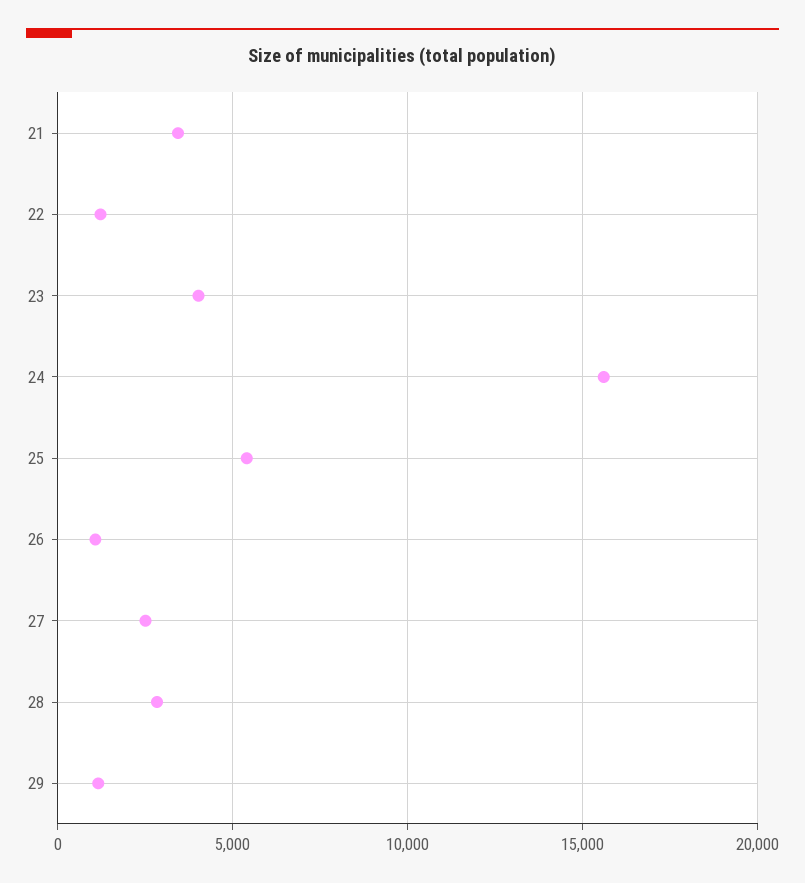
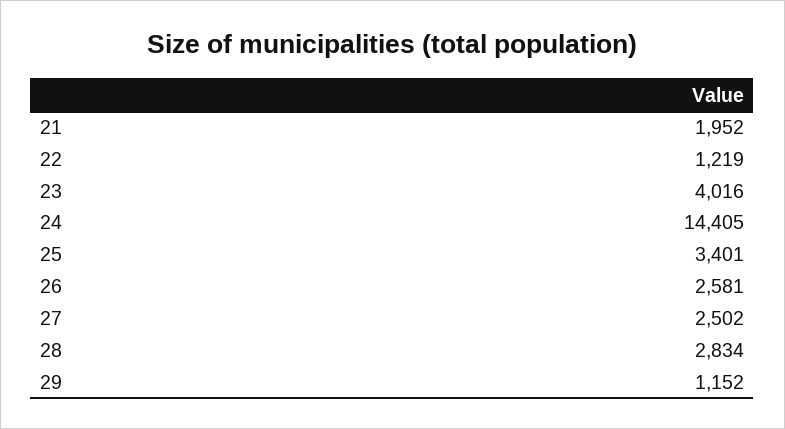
  {
-   "21": 3500,
+   "21": 1952,
    "22": 1219,
    "23": 4016,
-   "24": 15500,
+   "24": 14405,
-   "25": 5500,
+   "25": 3401,
-   "26": 1000,
+   "26": 2581,
    "27": 2502,
    "28": 2834,
    "29": 1152
  }

